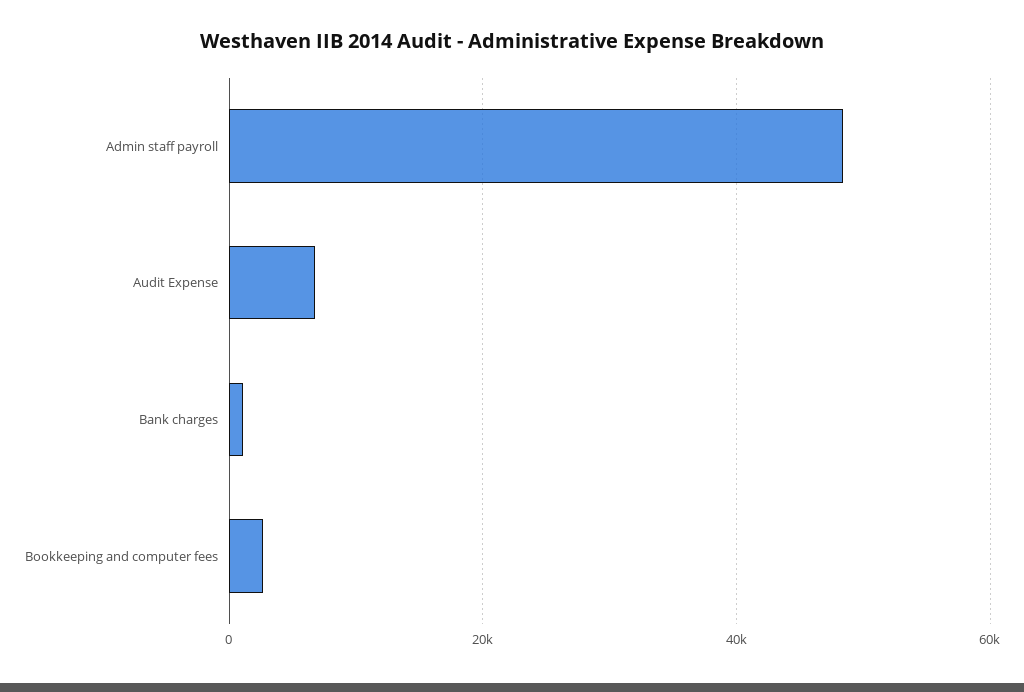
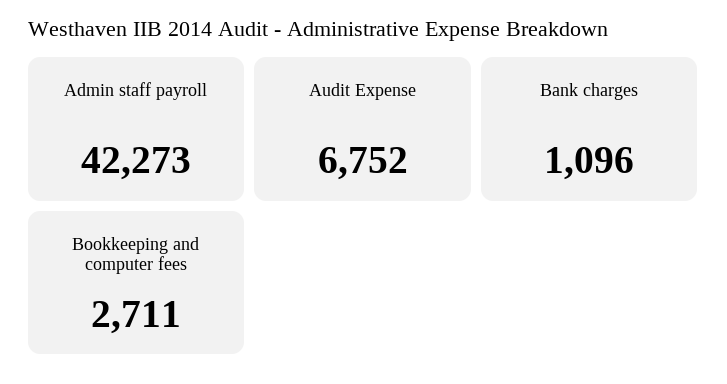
  {
-   "Admin staff payroll": 48000,
+   "Admin staff payroll": 42273,
    "Audit Expense": 6752,
    "Bank charges": 1096,
    "Bookkeeping and computer fees": 2711
  }

